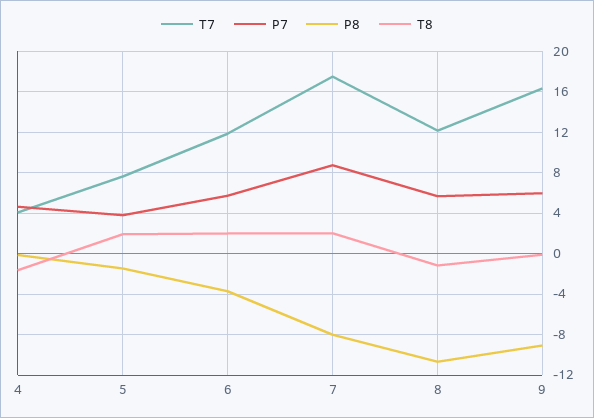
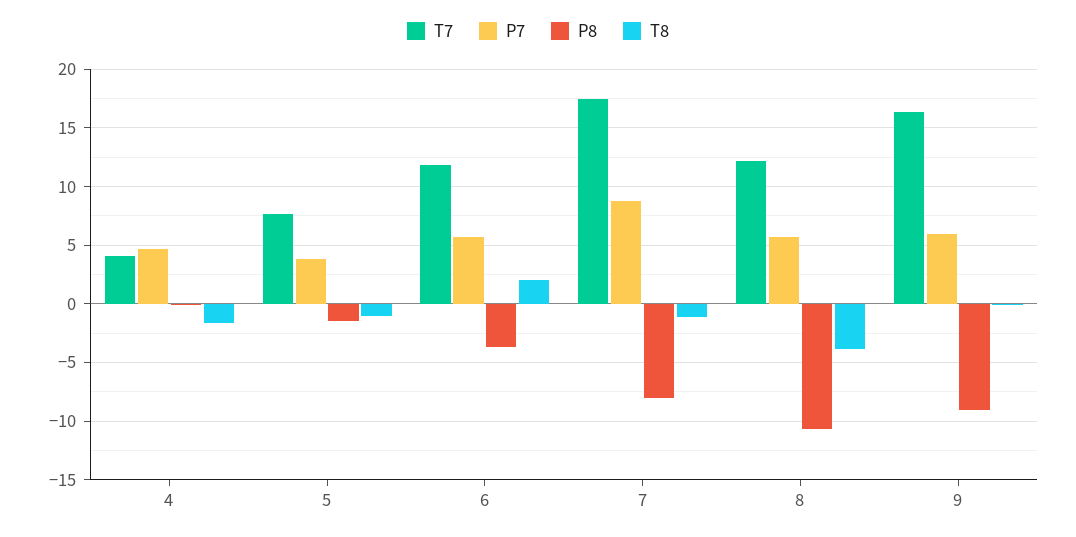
  {
    "T7": {
      "4": 4,
      "5": 8,
      "6": 12,
      "7": 18,
      "8": 12,
      "9": 16
    },
    "P7": {
      "4": 5,
      "5": 4,
      "6": 6,
      "7": 9,
      "8": 6,
      "9": 6
    },
    "P8": {
      "4": 0,
      "5": -1,
      "6": -4,
      "7": -8,
      "8": -11,
      "9": -9
    },
    "T8": {
      "4": -2,
-     "5": 2,
+     "5": -1,
      "6": 2,
-     "7": 2,
+     "7": -1,
-     "8": -1,
+     "8": -4,
      "9": 0
    }
  }

